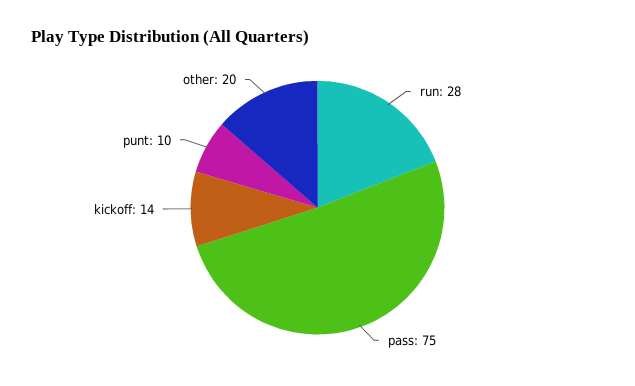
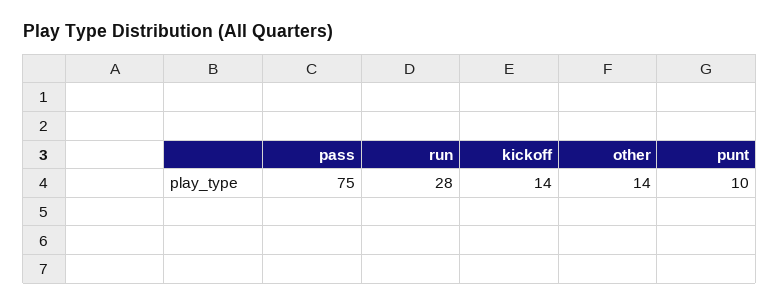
  {
    "run": 28,
    "pass": 75,
    "kickoff": 14,
    "punt": 10,
-   "other": 20
+   "other": 14
  }

